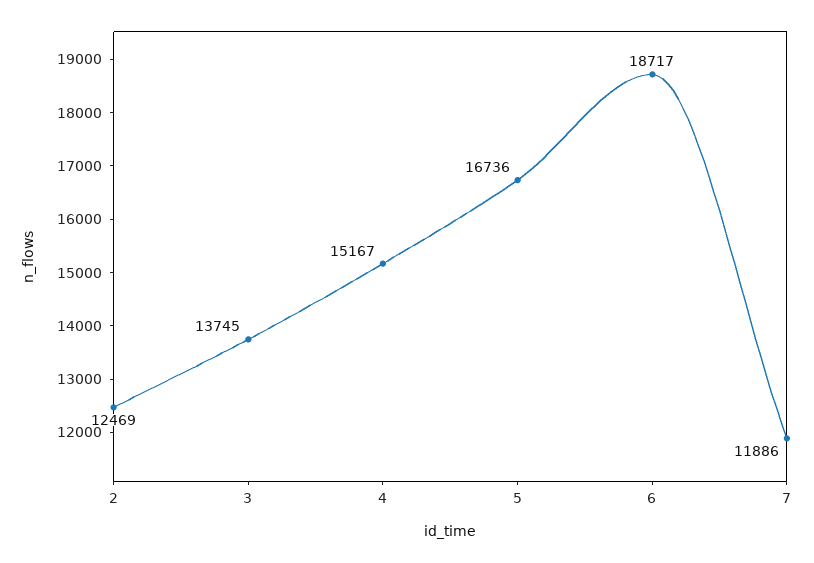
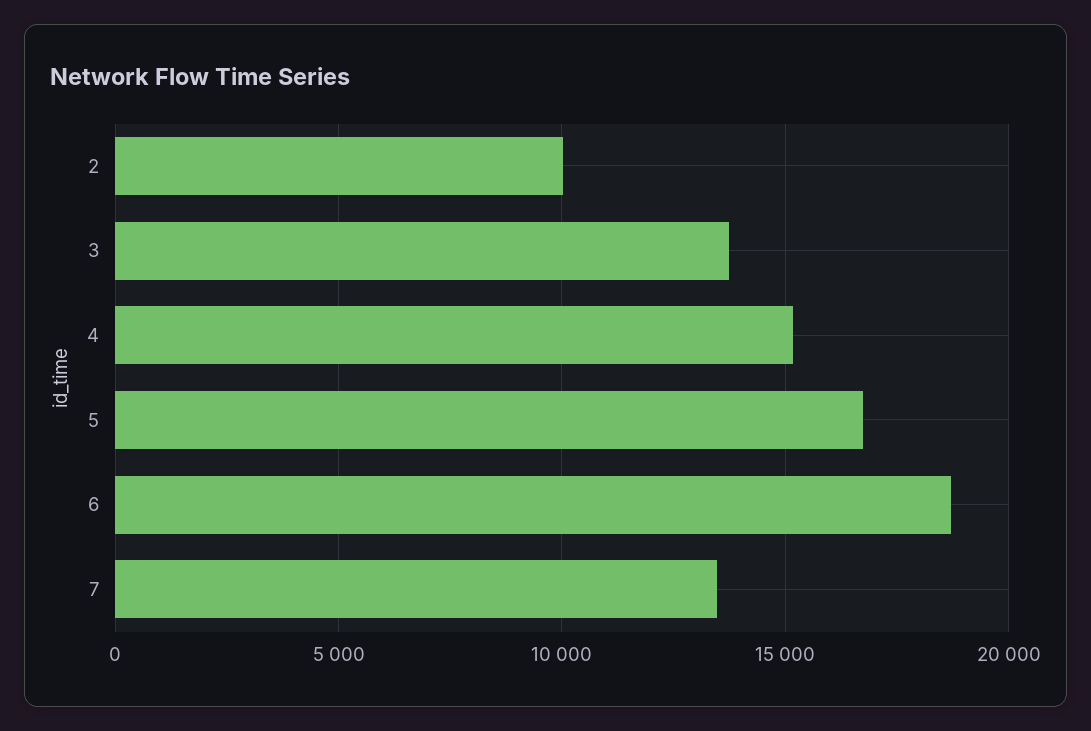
  {
-   "2": 12469,
+   "2": 10000,
    "3": 13745,
    "4": 15167,
    "5": 16736,
    "6": 18717,
-   "7": 11886
+   "7": 13500
  }

